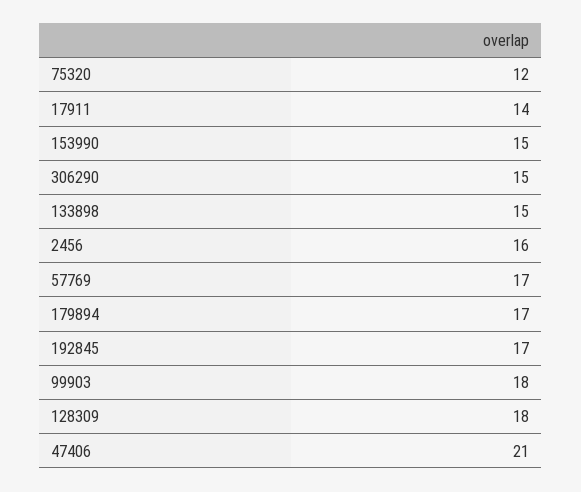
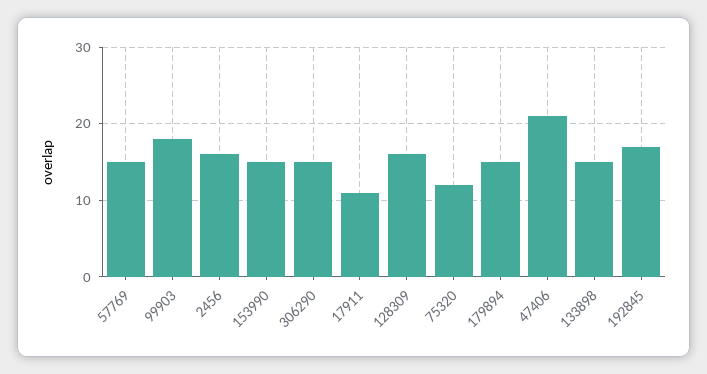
  {
    "75320": 12,
-   "17911": 14,
+   "17911": 11,
    "153990": 15,
    "306290": 15,
    "133898": 15,
    "2456": 16,
-   "57769": 17,
+   "57769": 15,
-   "179894": 17,
+   "179894": 15,
    "192845": 17,
    "99903": 18,
-   "128309": 18,
+   "128309": 16,
    "47406": 21
  }

